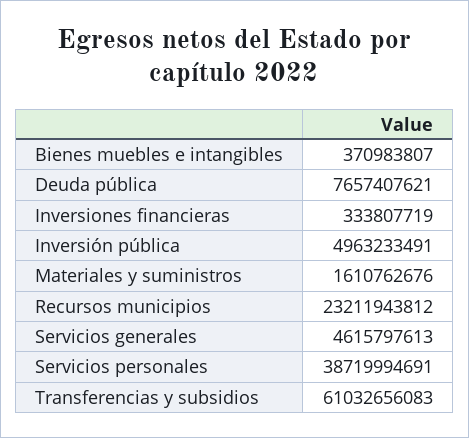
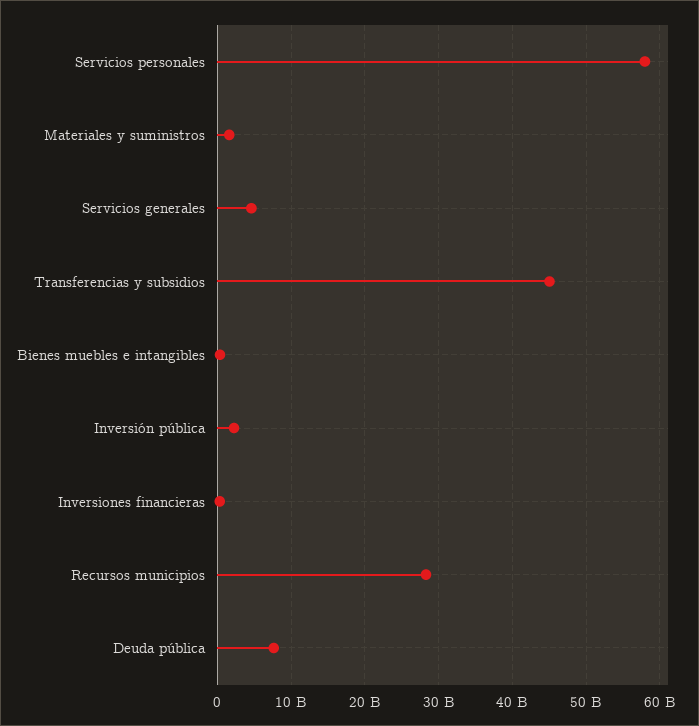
  {
    "Bienes muebles e intangibles": 370983807,
    "Deuda pública": 7657407621,
    "Inversiones financieras": 333807719,
-   "Inversión pública": 4963233491,
+   "Inversión pública": 2000000000,
    "Materiales y suministros": 1610762676,
-   "Recursos municipios": 23211943812,
+   "Recursos municipios": 28000000000,
    "Servicios generales": 4615797613,
-   "Servicios personales": 38719994691,
+   "Servicios personales": 58000000000,
-   "Transferencias y subsidios": 61032656083
+   "Transferencias y subsidios": 45000000000
  }

